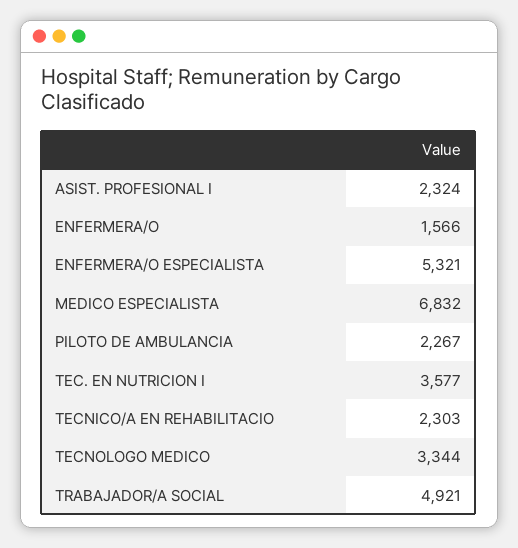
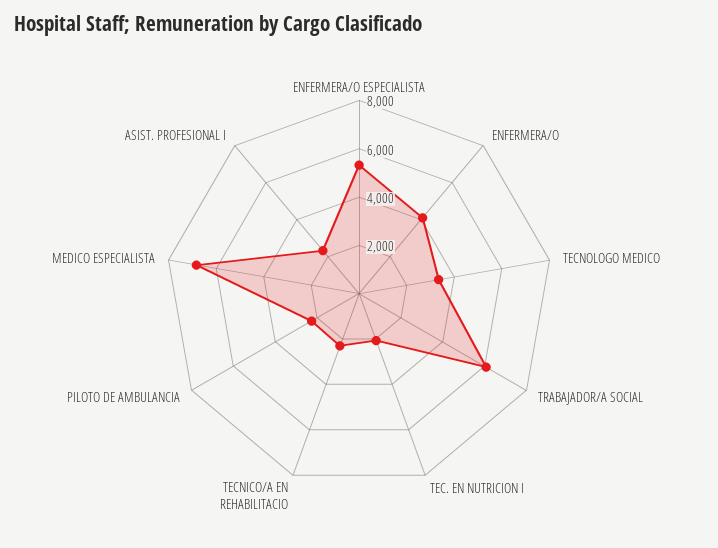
  {
    "ASIST. PROFESIONAL I": 2324,
-   "ENFERMERA/O": 1566,
+   "ENFERMERA/O": 4000,
    "ENFERMERA/O ESPECIALISTA": 5321,
    "MEDICO ESPECIALISTA": 6832,
    "PILOTO DE AMBULANCIA": 2267,
-   "TEC. EN NUTRICION I": 3577,
+   "TEC. EN NUTRICION I": 2000,
    "TECNICO/A EN REHABILITACIO": 2303,
    "TECNOLOGO MEDICO": 3344,
-   "TRABAJADOR/A SOCIAL": 4921
+   "TRABAJADOR/A SOCIAL": 6000
  }

